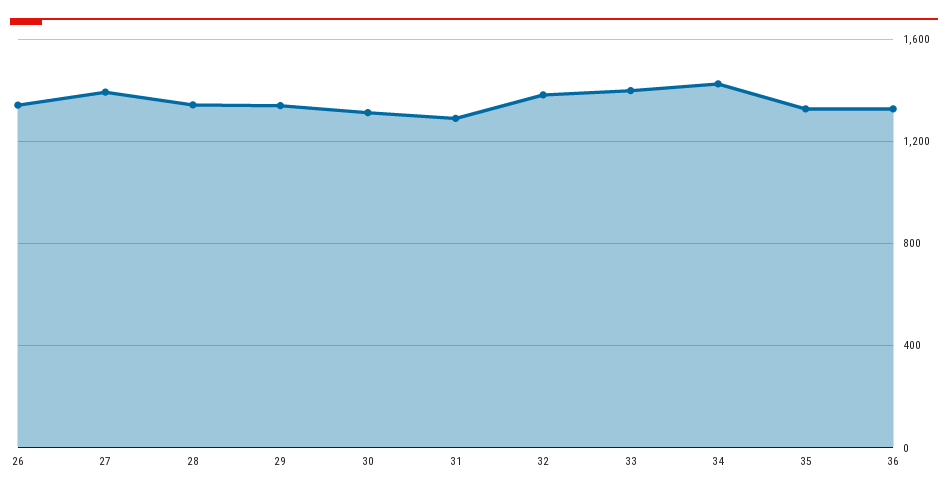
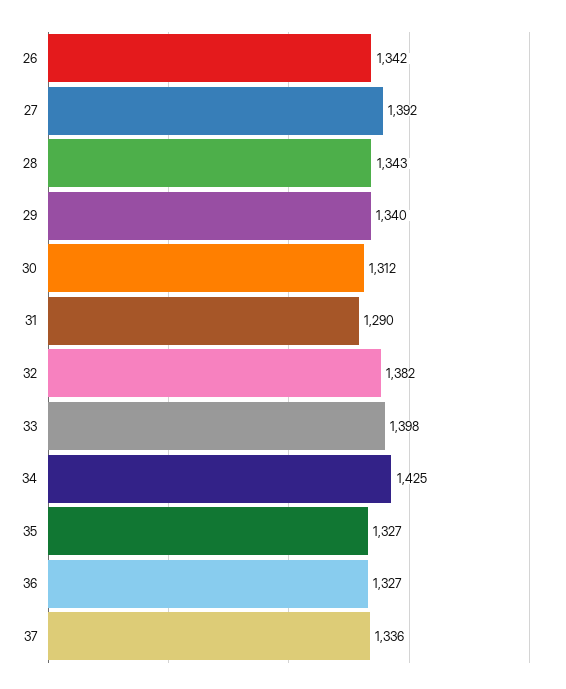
  {
    "26": 1342,
    "27": 1392,
    "28": 1343,
    "29": 1340,
    "30": 1312,
    "31": 1290,
    "32": 1382,
    "33": 1398,
    "34": 1425,
    "35": 1327,
-   "36": 1327
+   "36": 1327,
+   "37": 1336
  }

